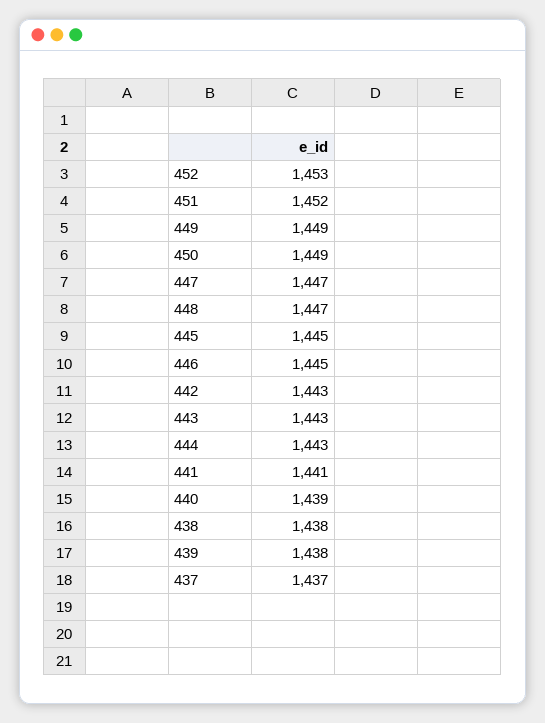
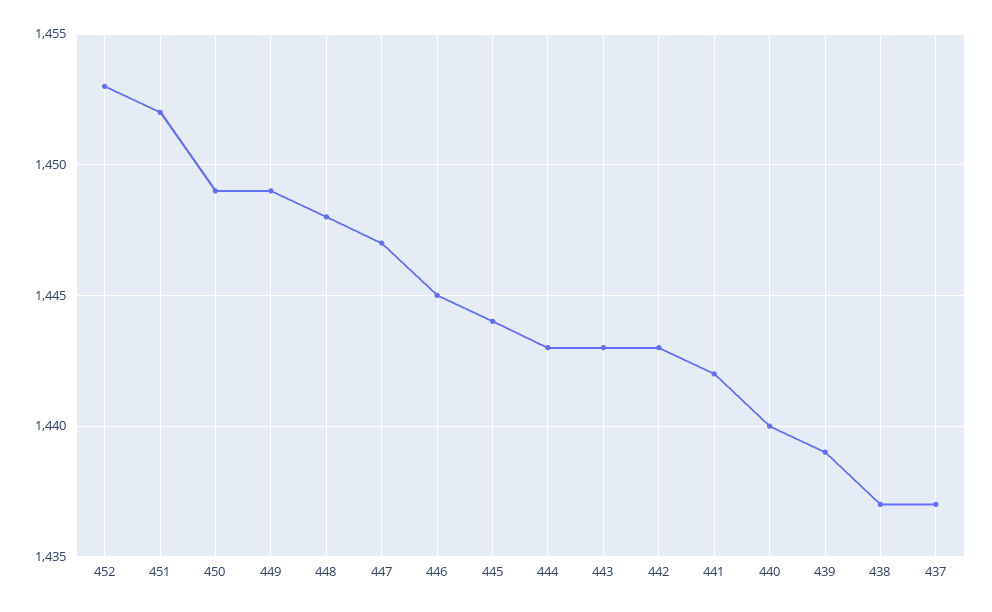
  {
    "452": 1453,
    "451": 1452,
    "449": 1449,
    "450": 1449,
    "447": 1447,
-   "448": 1447,
+   "448": 1448,
-   "445": 1445,
+   "445": 1444,
    "446": 1445,
    "442": 1443,
    "443": 1443,
    "444": 1443,
-   "441": 1441,
+   "441": 1442,
-   "440": 1439,
+   "440": 1440,
-   "438": 1438,
+   "438": 1437,
-   "439": 1438,
+   "439": 1439,
    "437": 1437
  }

